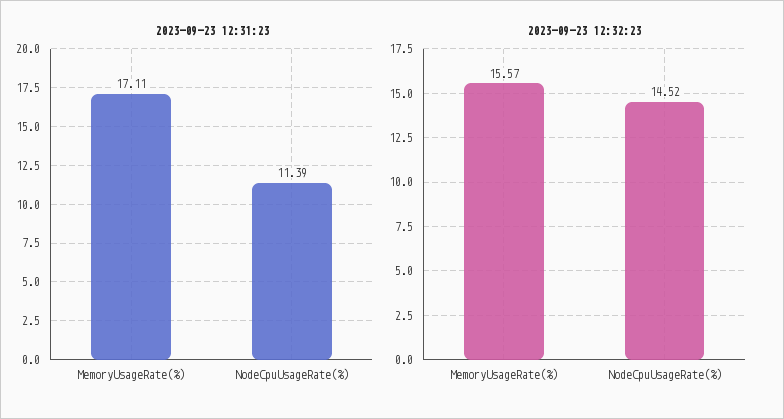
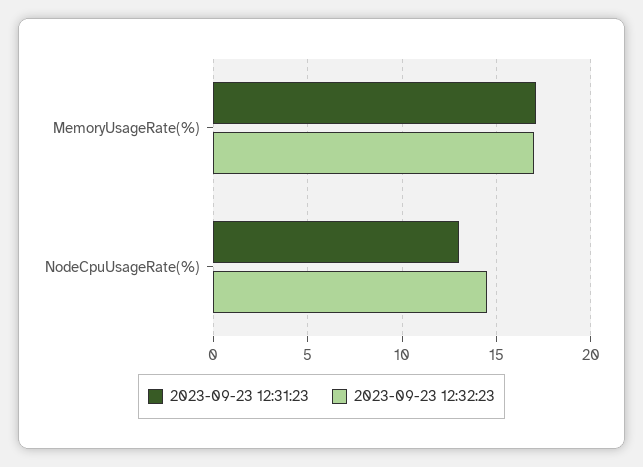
  {
    "2023-09-23 12:31:23": {
      "MemoryUsageRate(%)": 17.11,
-     "NodeCpuUsageRate(%)": 11.39
+     "NodeCpuUsageRate(%)": 13
    },
    "2023-09-23 12:32:23": {
-     "MemoryUsageRate(%)": 15.57,
+     "MemoryUsageRate(%)": 17,
      "NodeCpuUsageRate(%)": 14.52
    }
  }

